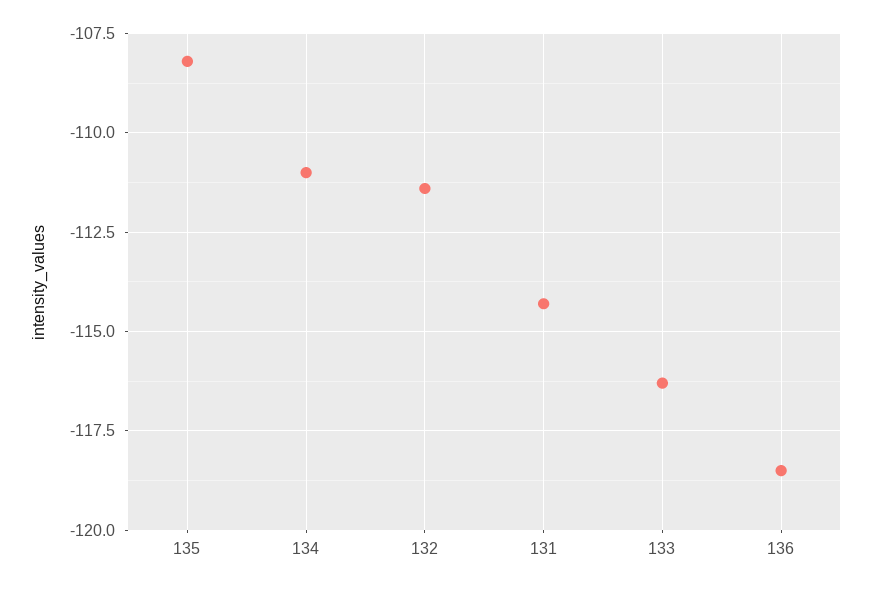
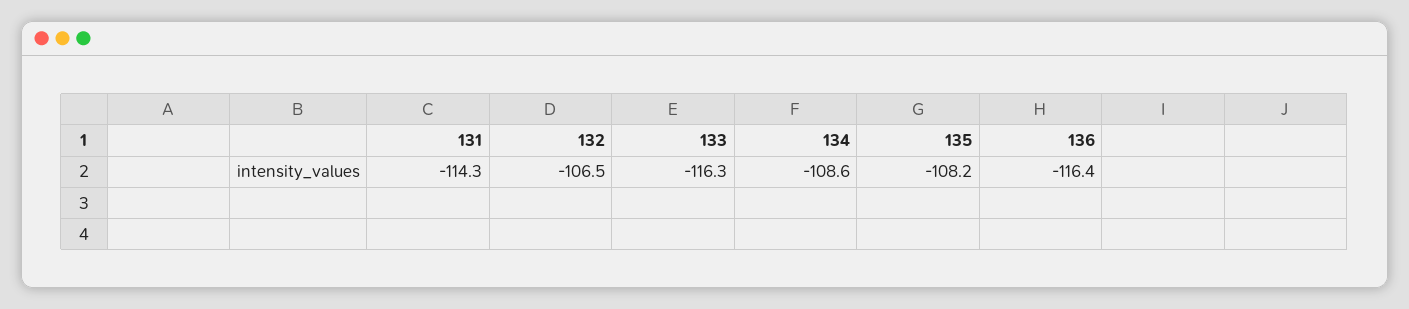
  {
    "135": -108.2,
-   "134": -111,
+   "134": -108.6,
-   "132": -111.5,
+   "132": -106.5,
    "131": -114.3,
    "133": -116.3,
-   "136": -118.5
+   "136": -116.4
  }

